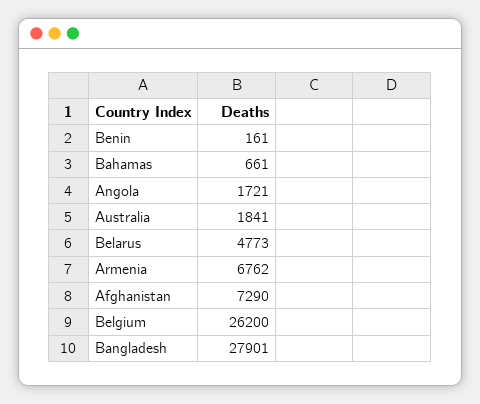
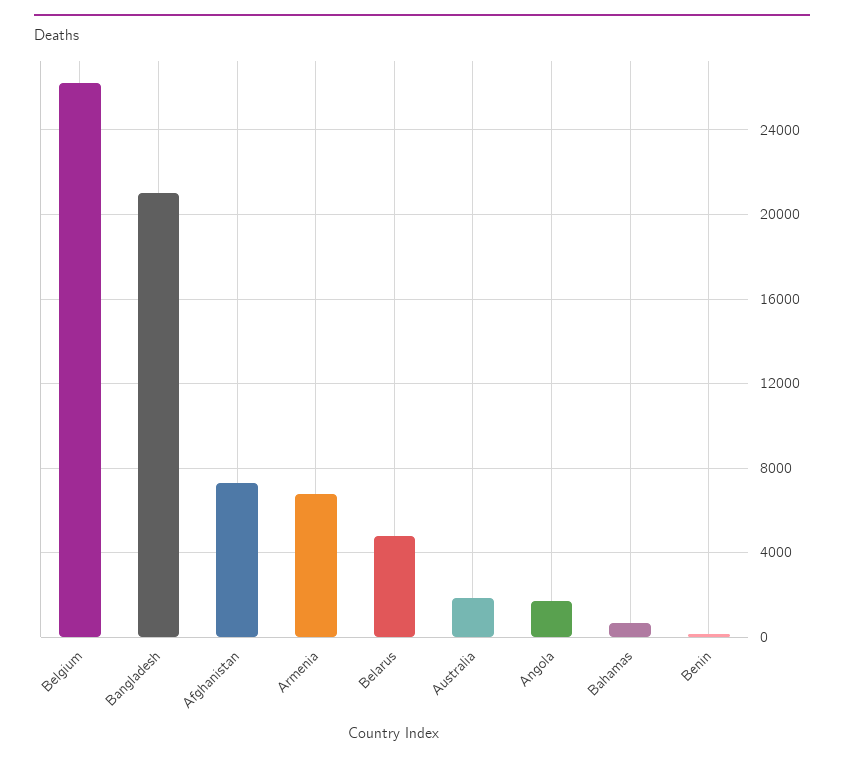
  {
    "Benin": 161,
    "Bahamas": 661,
    "Angola": 1721,
    "Australia": 1841,
    "Belarus": 4773,
    "Armenia": 6762,
    "Afghanistan": 7290,
    "Belgium": 26200,
-   "Bangladesh": 27901
+   "Bangladesh": 21000
  }

